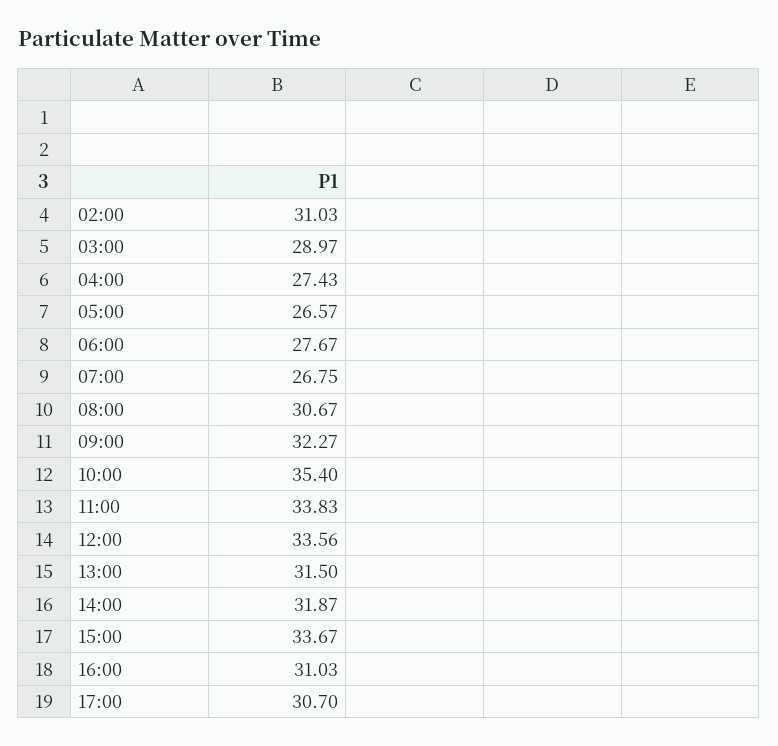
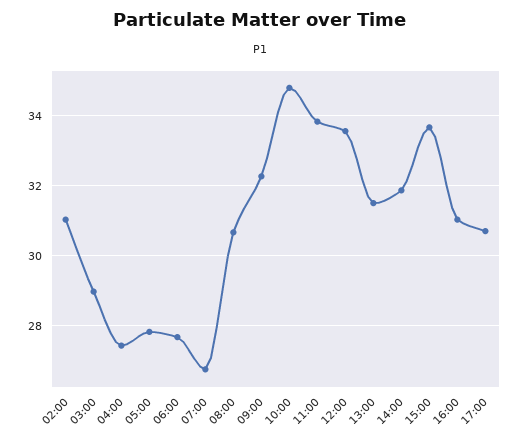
  {
    "02:00": 31.03,
    "03:00": 28.97,
    "04:00": 27.43,
-   "05:00": 26.57,
+   "05:00": 27.8,
    "06:00": 27.67,
    "07:00": 26.75,
    "08:00": 30.67,
    "09:00": 32.27,
-   "10:00": 35.4,
+   "10:00": 34.8,
    "11:00": 33.83,
    "12:00": 33.56,
    "13:00": 31.5,
    "14:00": 31.87,
    "15:00": 33.67,
    "16:00": 31.03,
    "17:00": 30.7
  }

